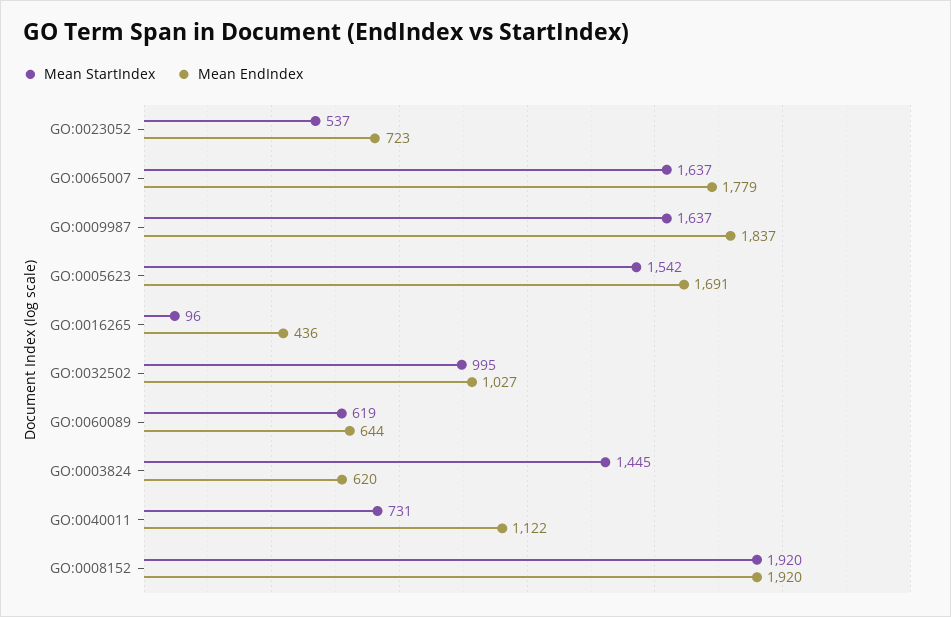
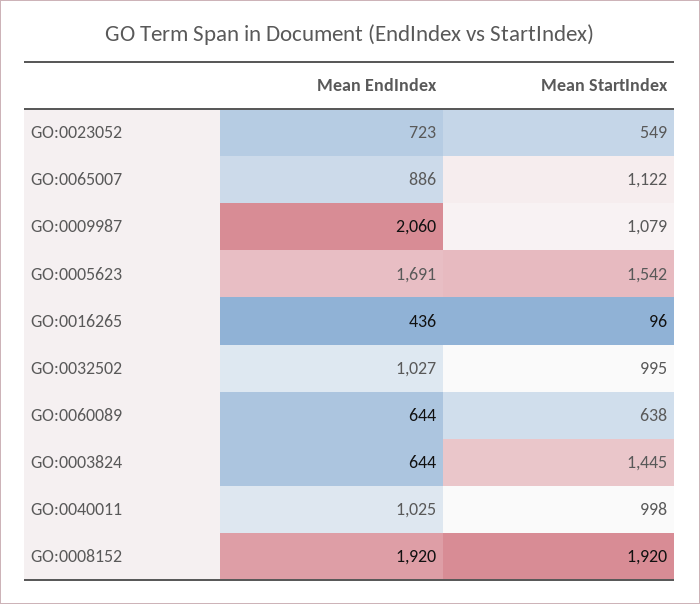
  {
    "Mean StartIndex": {
-     "GO:0023052": 537,
+     "GO:0023052": 549,
-     "GO:0065007": 1637,
+     "GO:0065007": 1122,
-     "GO:0009987": 1637,
+     "GO:0009987": 1079,
      "GO:0005623": 1542,
      "GO:0016265": 96,
      "GO:0032502": 995,
-     "GO:0060089": 619,
+     "GO:0060089": 638,
      "GO:0003824": 1445,
-     "GO:0040011": 731,
+     "GO:0040011": 998,
      "GO:0008152": 1920
    },
    "Mean EndIndex": {
      "GO:0023052": 723,
-     "GO:0065007": 1779,
+     "GO:0065007": 886,
-     "GO:0009987": 1837,
+     "GO:0009987": 2060,
      "GO:0005623": 1691,
      "GO:0016265": 436,
      "GO:0032502": 1027,
      "GO:0060089": 644,
-     "GO:0003824": 620,
+     "GO:0003824": 644,
-     "GO:0040011": 1122,
+     "GO:0040011": 1025,
      "GO:0008152": 1920
    }
  }

